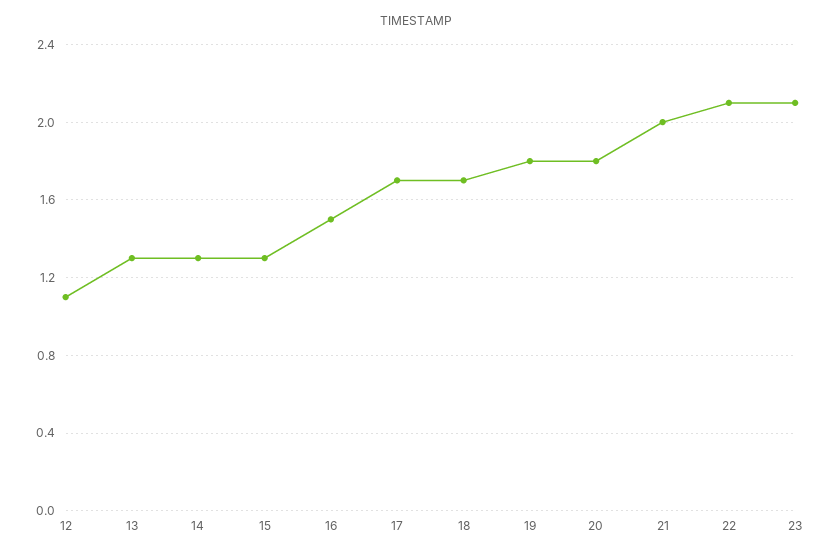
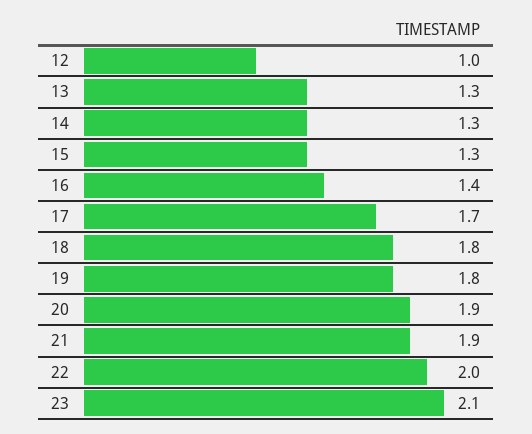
  {
-   "12": 1.1,
+   "12": 1,
    "13": 1.3,
    "14": 1.3,
    "15": 1.3,
-   "16": 1.5,
+   "16": 1.4,
    "17": 1.7,
-   "18": 1.7,
+   "18": 1.8,
    "19": 1.8,
-   "20": 1.8,
+   "20": 1.9,
-   "21": 2,
+   "21": 1.9,
-   "22": 2.1,
+   "22": 2,
    "23": 2.1
  }

